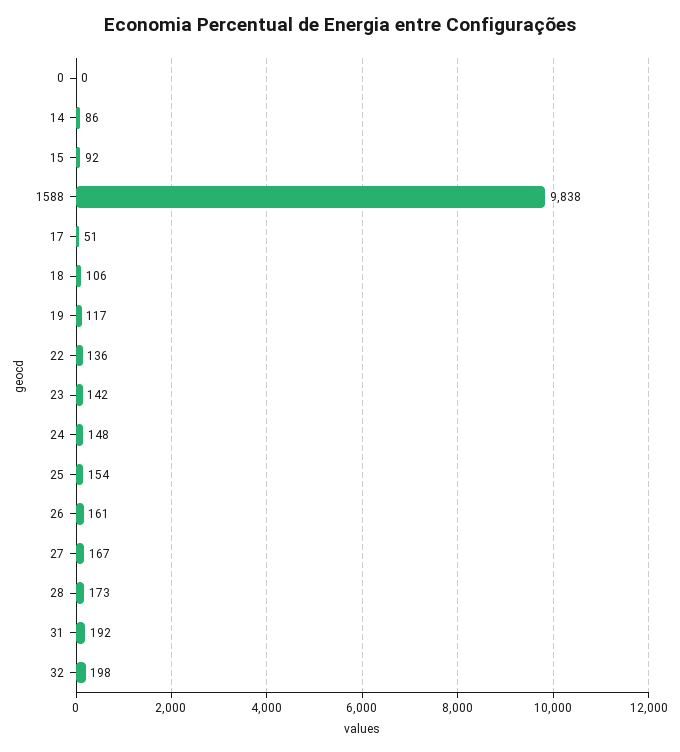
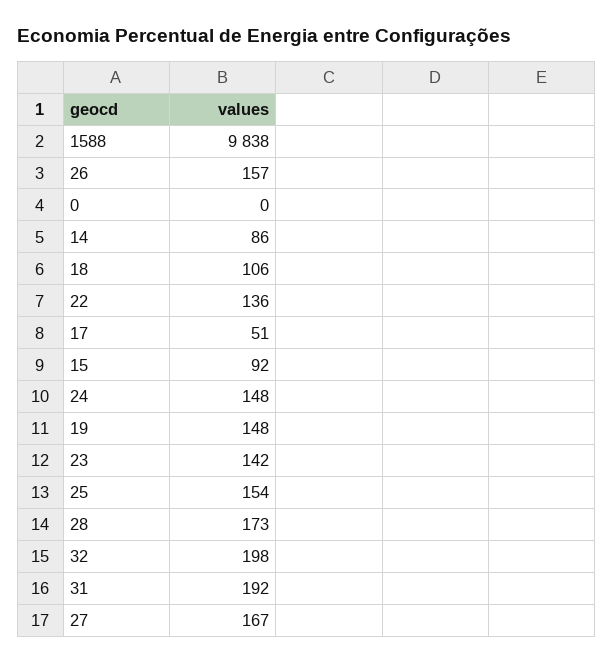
  {
    "0": 0,
    "14": 86,
    "15": 92,
    "1588": 9838,
    "17": 51,
    "18": 106,
-   "19": 117,
+   "19": 148,
    "22": 136,
    "23": 142,
    "24": 148,
    "25": 154,
-   "26": 161,
+   "26": 157,
    "27": 167,
    "28": 173,
    "31": 192,
    "32": 198
  }

